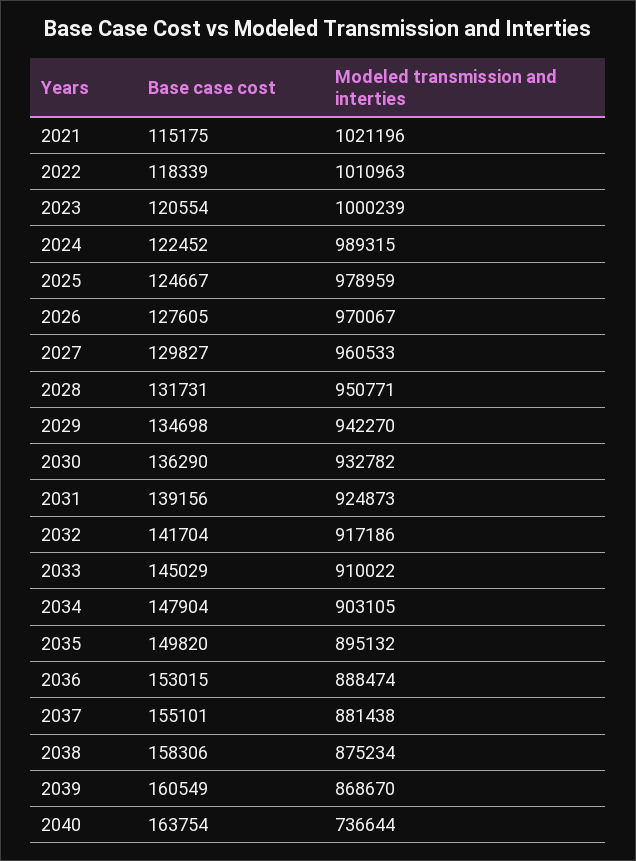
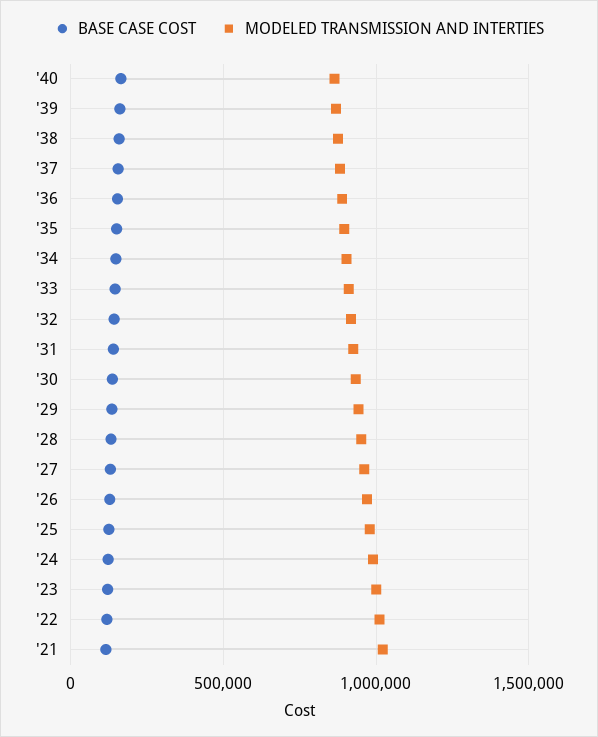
  {
    "Base case cost": {
      "2021": 115175,
      "2022": 118339,
      "2023": 120554,
      "2024": 122452,
      "2025": 124667,
      "2026": 127605,
      "2027": 129827,
      "2028": 131731,
      "2029": 134698,
      "2030": 136290,
      "2031": 139156,
      "2032": 141704,
      "2033": 145029,
      "2034": 147904,
      "2035": 149820,
      "2036": 153015,
      "2037": 155101,
      "2038": 158306,
      "2039": 160549,
      "2040": 163754
    },
    "Modeled transmission and interties": {
      "2021": 1021196,
      "2022": 1010963,
      "2023": 1000239,
      "2024": 989315,
      "2025": 978959,
      "2026": 970067,
      "2027": 960533,
      "2028": 950771,
      "2029": 942270,
      "2030": 932782,
      "2031": 924873,
      "2032": 917186,
      "2033": 910022,
      "2034": 903105,
      "2035": 895132,
      "2036": 888474,
      "2037": 881438,
      "2038": 875234,
      "2039": 868670,
-     "2040": 736644
+     "2040": 850000
    }
  }

